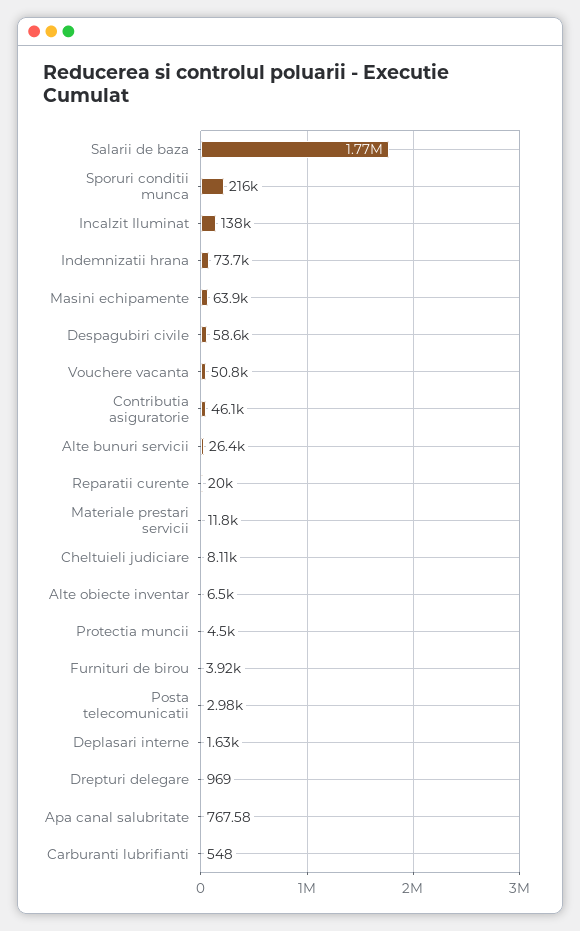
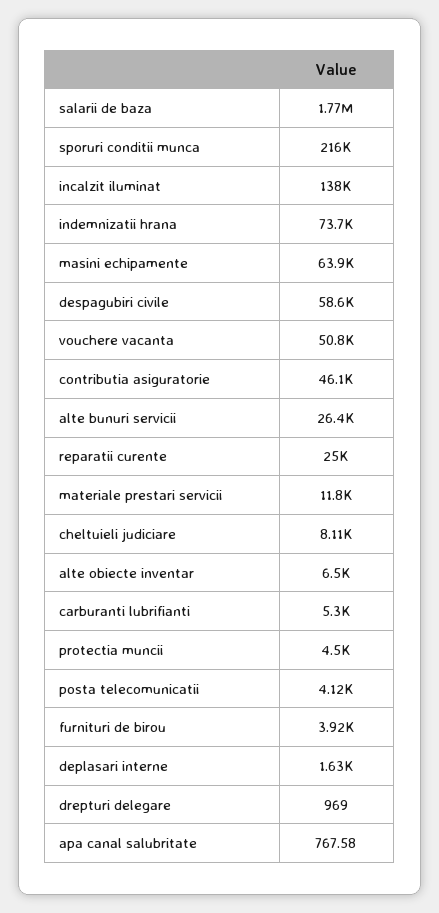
  {
    "Salarii de baza": 1770000,
    "Sporuri conditii munca": 216000,
    "Incalzit Iluminat": 138000,
    "Indemnizatii hrana": 73700,
    "Masini echipamente": 63900,
    "Despagubiri civile": 58600,
    "Vouchere vacanta": 50800,
    "Contributia asiguratorie": 46100,
    "Alte bunuri servicii": 26400,
-   "Reparatii curente": 20000,
+   "Reparatii curente": 25000,
    "Materiale prestari servicii": 11800,
    "Cheltuieli judiciare": 8110,
    "Alte obiecte inventar": 6500,
    "Protectia muncii": 4500,
    "Furnituri de birou": 3920,
-   "Posta telecomunicatii": 2980,
+   "Posta telecomunicatii": 4120,
    "Deplasari interne": 1630,
    "Drepturi delegare": 969,
    "Apa canal salubritate": 767.58,
-   "Carburanti lubrifianti": 548
+   "Carburanti lubrifianti": 5300
  }

